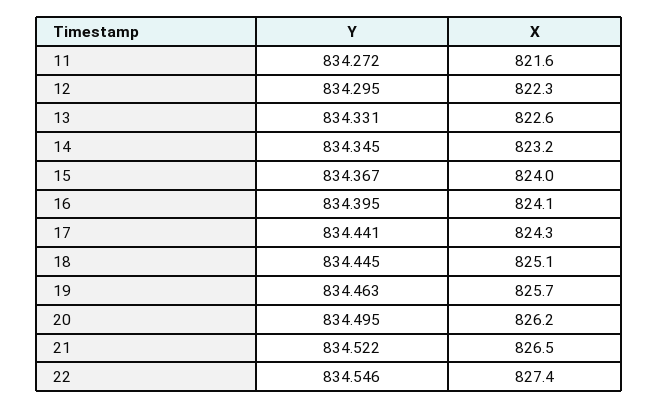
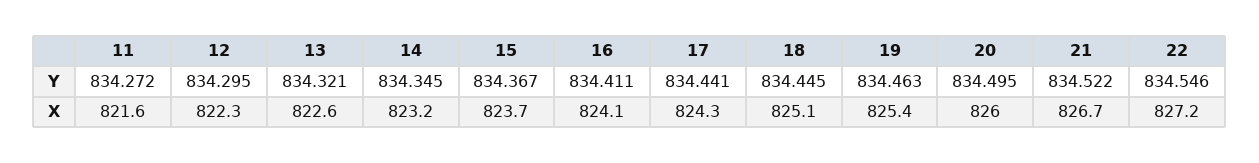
  {
    "Y": {
      "11": 834.272,
      "12": 834.295,
-     "13": 834.331,
+     "13": 834.321,
      "14": 834.345,
      "15": 834.367,
-     "16": 834.395,
+     "16": 834.411,
      "17": 834.441,
      "18": 834.445,
      "19": 834.463,
      "20": 834.495,
      "21": 834.522,
      "22": 834.546
    },
    "X": {
      "11": 821.6,
      "12": 822.3,
      "13": 822.6,
      "14": 823.2,
-     "15": 824,
+     "15": 823.7,
      "16": 824.1,
      "17": 824.3,
      "18": 825.1,
-     "19": 825.7,
+     "19": 825.4,
-     "20": 826.2,
+     "20": 826,
-     "21": 826.5,
+     "21": 826.7,
-     "22": 827.4
+     "22": 827.2
    }
  }

